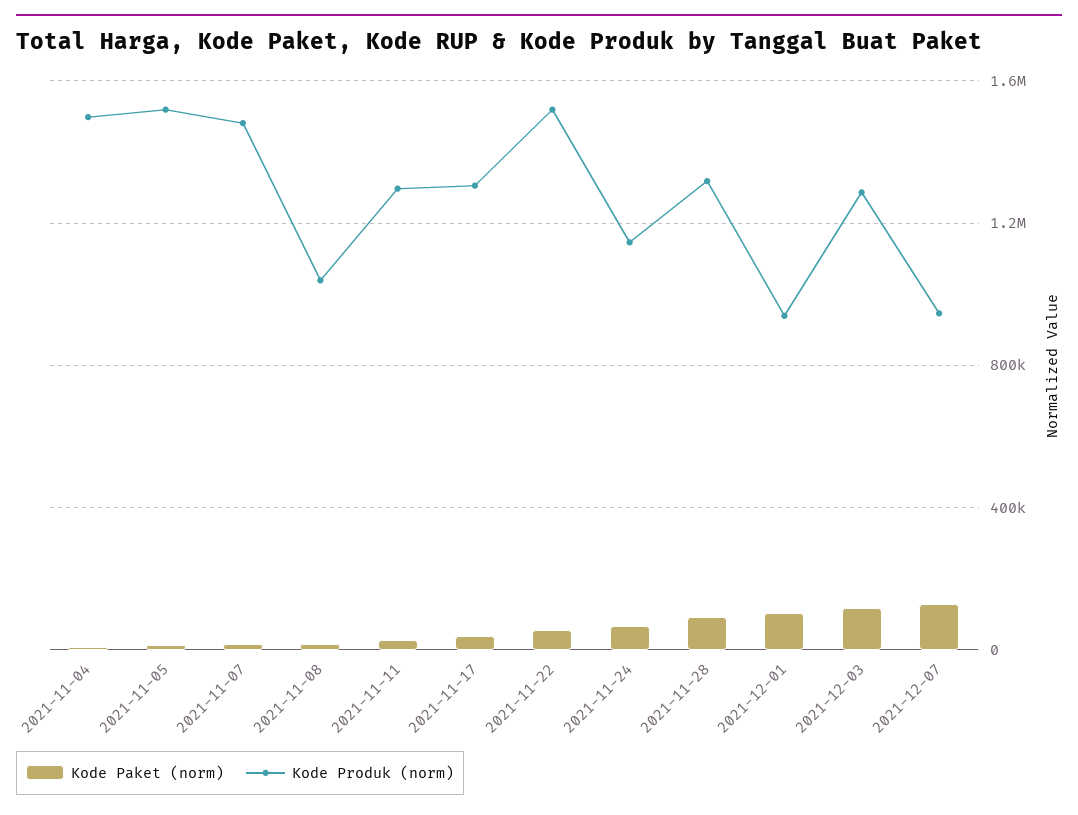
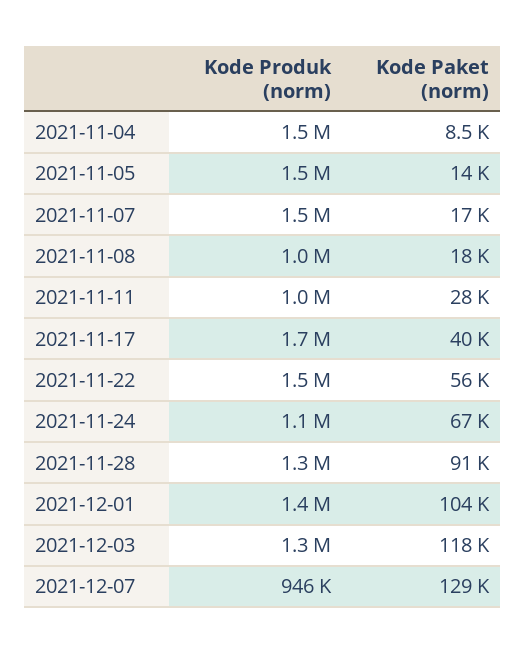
  {
    "Kode Paket (norm)": {
      "2021-11-04": 8500,
      "2021-11-05": 14000,
      "2021-11-07": 17000,
      "2021-11-08": 18000,
      "2021-11-11": 28000,
      "2021-11-17": 40000,
      "2021-11-22": 56000,
      "2021-11-24": 67000,
      "2021-11-28": 91000,
      "2021-12-01": 104000,
      "2021-12-03": 118000,
      "2021-12-07": 129000
    },
    "Kode Produk (norm)": {
      "2021-11-04": 1500000,
      "2021-11-05": 1500000,
      "2021-11-07": 1500000,
      "2021-11-08": 1000000,
-     "2021-11-11": 1300000,
+     "2021-11-11": 1000000,
-     "2021-11-17": 1300000,
+     "2021-11-17": 1700000,
      "2021-11-22": 1500000,
      "2021-11-24": 1100000,
      "2021-11-28": 1300000,
-     "2021-12-01": 950000,
+     "2021-12-01": 1400000,
      "2021-12-03": 1300000,
      "2021-12-07": 946000
    }
  }

